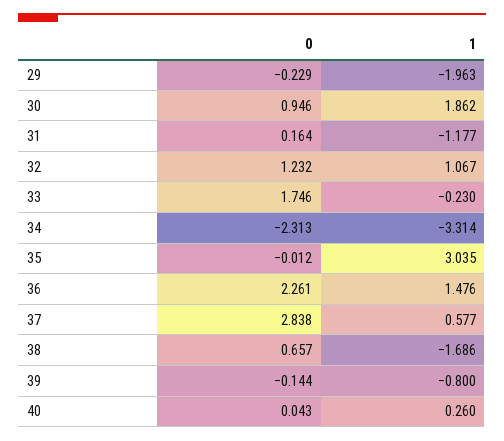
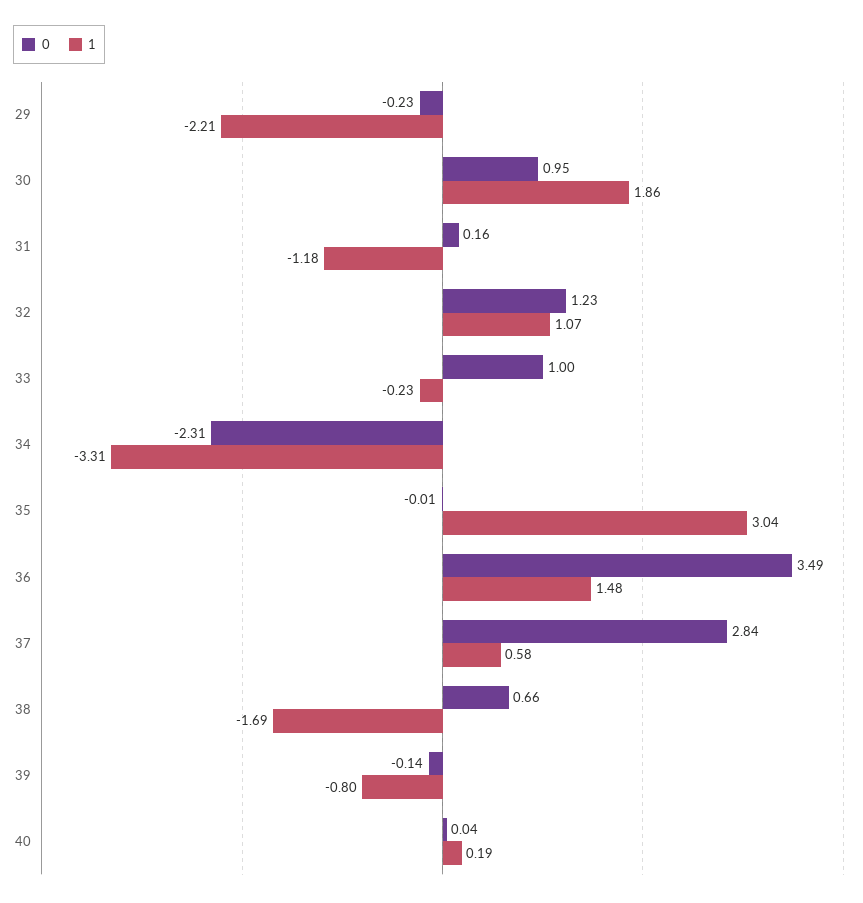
  {
    "0": {
      "29": -0.229,
      "30": 0.946,
      "31": 0.164,
      "32": 1.232,
-     "33": 1.746,
+     "33": 1,
      "34": -2.313,
      "35": -0.012,
-     "36": 2.261,
+     "36": 3.49,
      "37": 2.838,
      "38": 0.657,
      "39": -0.144,
      "40": 0.043
    },
    "1": {
-     "29": -1.963,
+     "29": -2.21,
      "30": 1.862,
      "31": -1.177,
      "32": 1.067,
      "33": -0.23,
      "34": -3.314,
      "35": 3.035,
      "36": 1.476,
      "37": 0.577,
      "38": -1.686,
      "39": -0.8,
-     "40": 0.26
+     "40": 0.19
    }
  }

